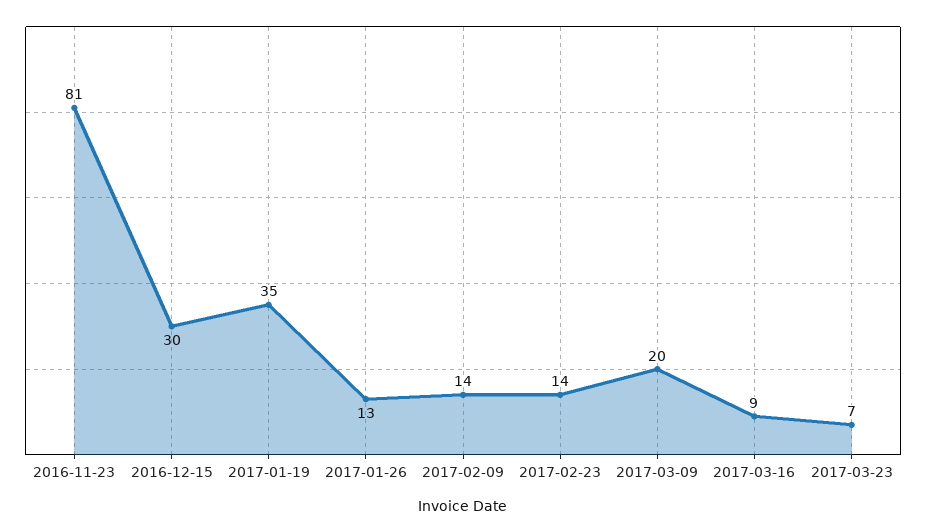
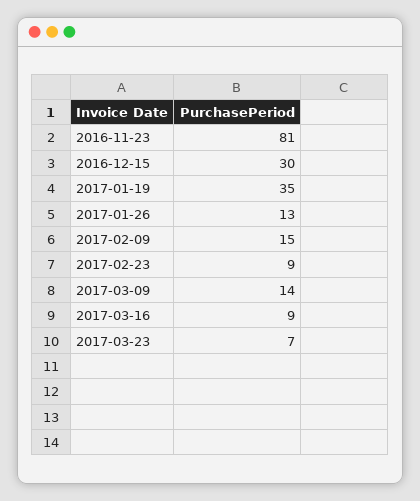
  {
    "2016-11-23": 81,
    "2016-12-15": 30,
    "2017-01-19": 35,
    "2017-01-26": 13,
-   "2017-02-09": 14,
+   "2017-02-09": 15,
-   "2017-02-23": 14,
+   "2017-02-23": 9,
-   "2017-03-09": 20,
+   "2017-03-09": 14,
    "2017-03-16": 9,
    "2017-03-23": 7
  }

